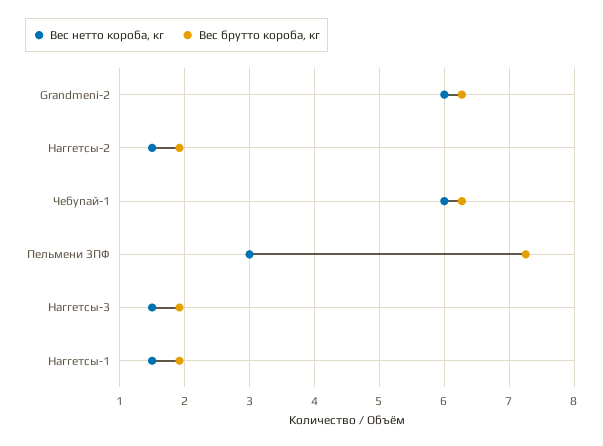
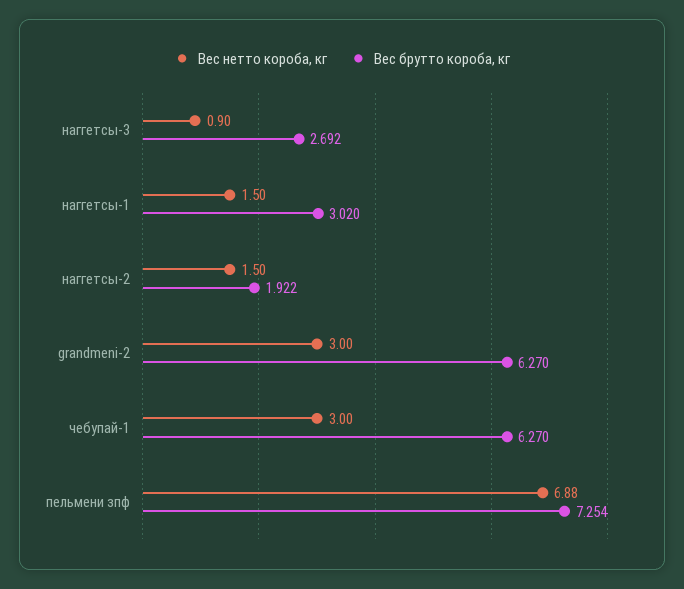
  {
    "Вес нетто короба, кг": {
-     "Grandmeni-2": 6,
+     "Grandmeni-2": 3,
      "Наггетсы-2": 1.5,
-     "Чебупай-1": 6,
+     "Чебупай-1": 3,
-     "Пельмени ЗПФ": 3,
+     "Пельмени ЗПФ": 6.88,
-     "Наггетсы-3": 1.5,
+     "Наггетсы-3": 0.9,
      "Наггетсы-1": 1.5
    },
    "Вес брутто короба, кг": {
      "Grandmeni-2": 6.27,
      "Наггетсы-2": 1.922,
      "Чебупай-1": 6.27,
      "Пельмени ЗПФ": 7.254,
-     "Наггетсы-3": 1.9,
+     "Наггетсы-3": 2.692,
-     "Наггетсы-1": 1.9
+     "Наггетсы-1": 3.02
    }
  }

